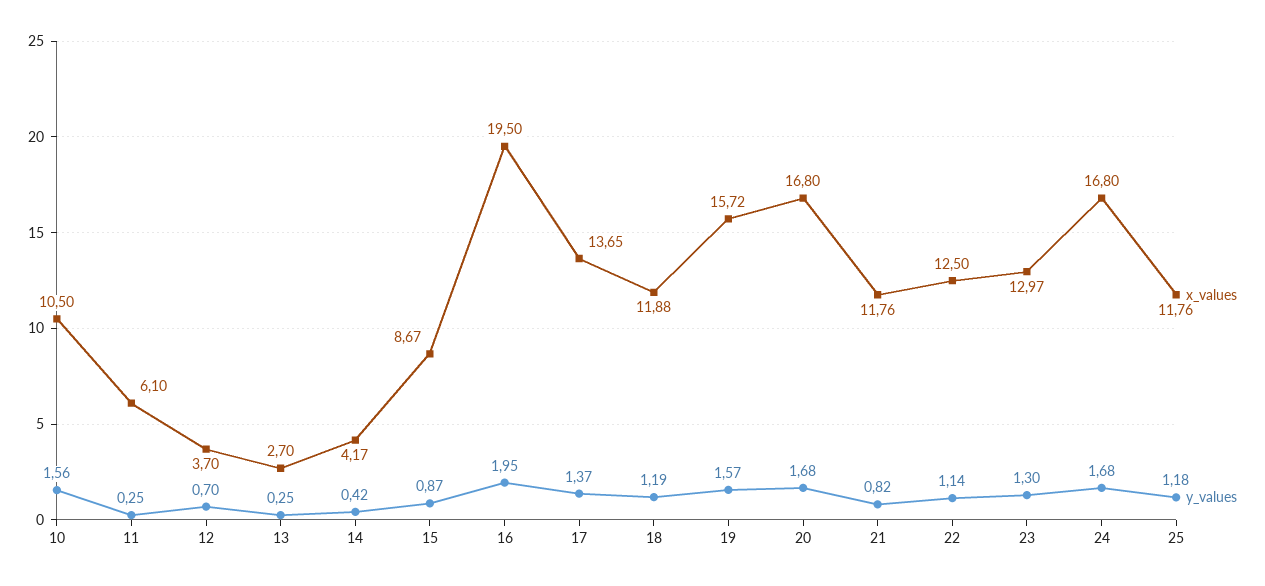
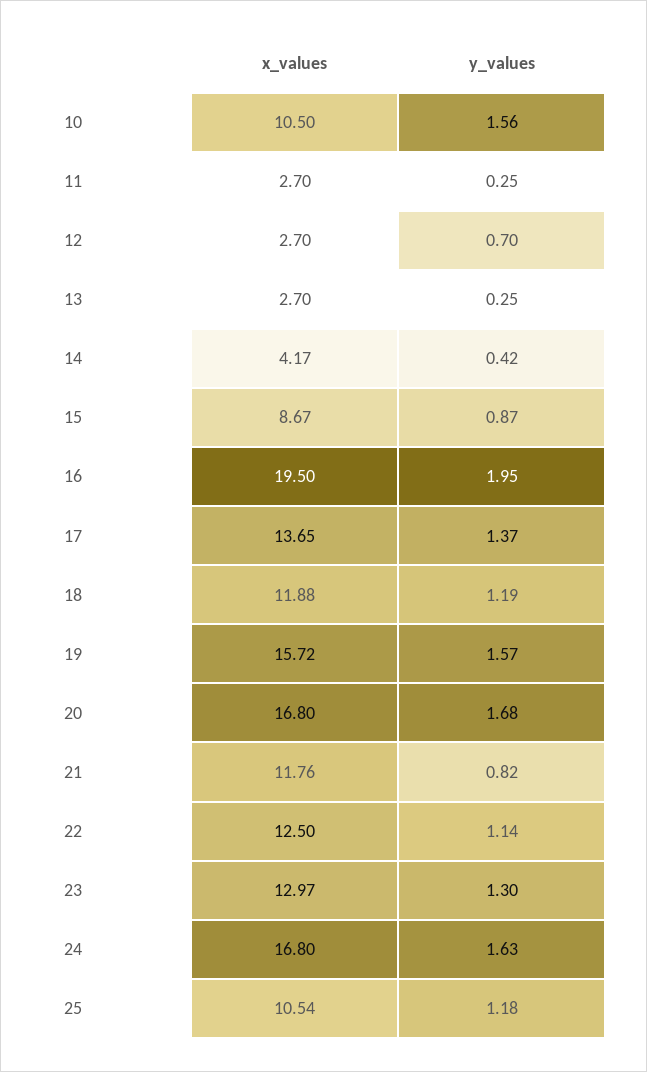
  {
    "x_values": {
      "10": 10.5,
-     "11": 6.1,
+     "11": 2.7,
-     "12": 3.7,
+     "12": 2.7,
      "13": 2.7,
      "14": 4.17,
      "15": 8.67,
      "16": 19.5,
      "17": 13.65,
      "18": 11.88,
      "19": 15.72,
      "20": 16.8,
      "21": 11.76,
      "22": 12.5,
      "23": 12.97,
      "24": 16.8,
-     "25": 11.76
+     "25": 10.54
    },
    "y_values": {
      "10": 1.56,
      "11": 0.25,
      "12": 0.7,
      "13": 0.25,
      "14": 0.42,
      "15": 0.87,
      "16": 1.95,
      "17": 1.37,
      "18": 1.19,
      "19": 1.57,
      "20": 1.68,
      "21": 0.82,
      "22": 1.14,
      "23": 1.3,
-     "24": 1.68,
+     "24": 1.63,
      "25": 1.18
    }
  }

